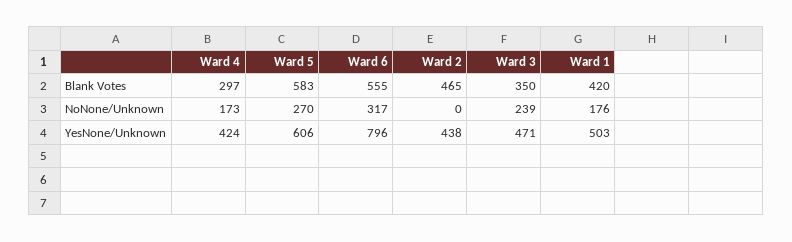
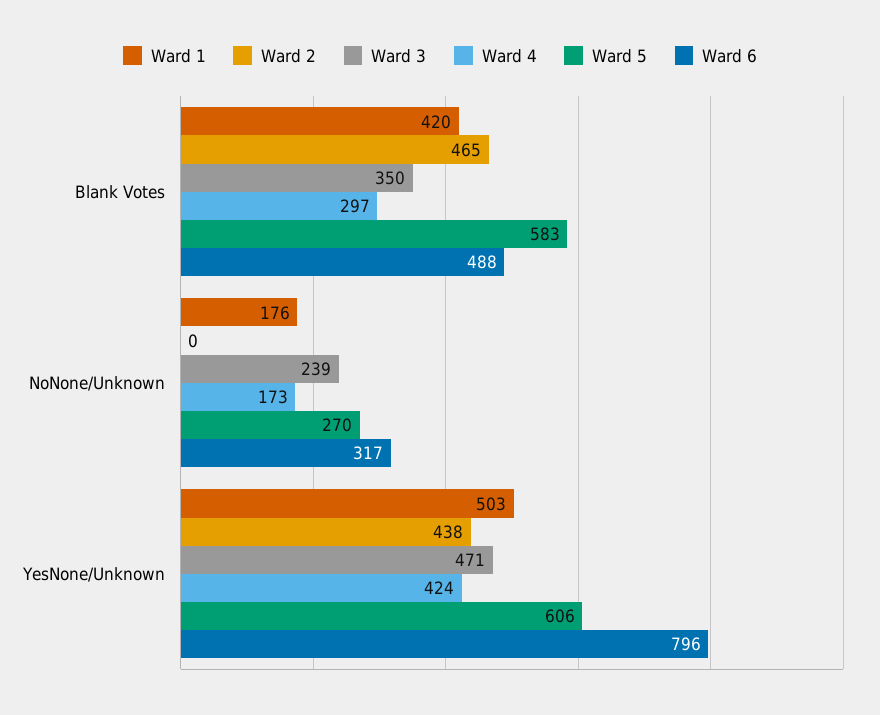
  {
    "Ward 4": {
      "Blank Votes": 297,
      "NoNone/Unknown": 173,
      "YesNone/Unknown": 424
    },
    "Ward 5": {
      "Blank Votes": 583,
      "NoNone/Unknown": 270,
      "YesNone/Unknown": 606
    },
    "Ward 6": {
-     "Blank Votes": 555,
+     "Blank Votes": 488,
      "NoNone/Unknown": 317,
      "YesNone/Unknown": 796
    },
    "Ward 2": {
      "Blank Votes": 465,
      "NoNone/Unknown": 0,
      "YesNone/Unknown": 438
    },
    "Ward 3": {
      "Blank Votes": 350,
      "NoNone/Unknown": 239,
      "YesNone/Unknown": 471
    },
    "Ward 1": {
      "Blank Votes": 420,
      "NoNone/Unknown": 176,
      "YesNone/Unknown": 503
    }
  }

